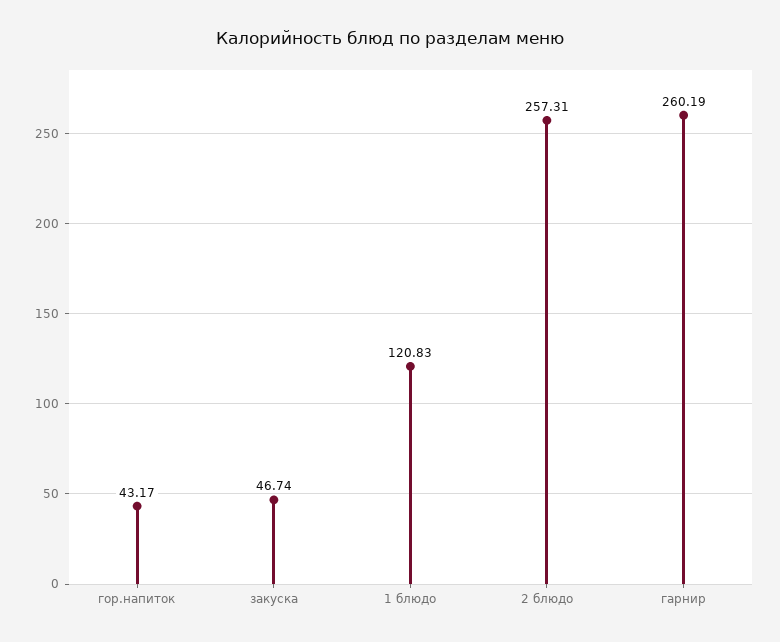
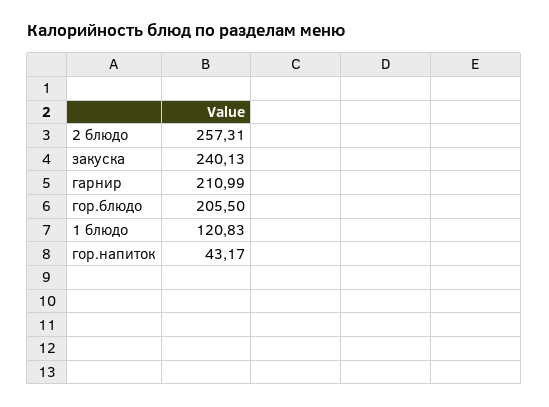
  {
    "гор.напиток": 43.17,
-   "закуска": 46.74,
+   "закуска": 240.13,
    "1 блюдо": 120.83,
    "2 блюдо": 257.31,
-   "гарнир": 260.19
+   "гарнир": 210.99,
+   "гор.блюдо": 205.5
  }

